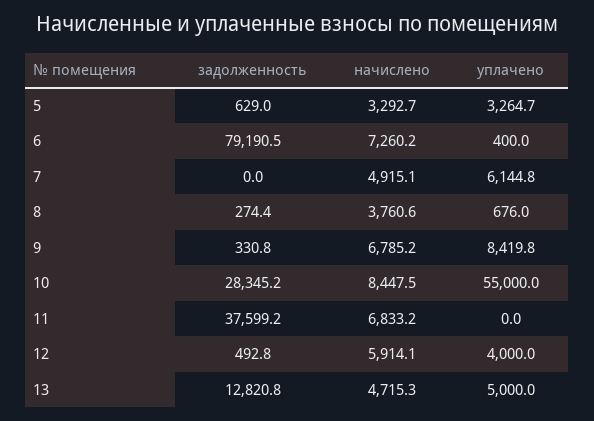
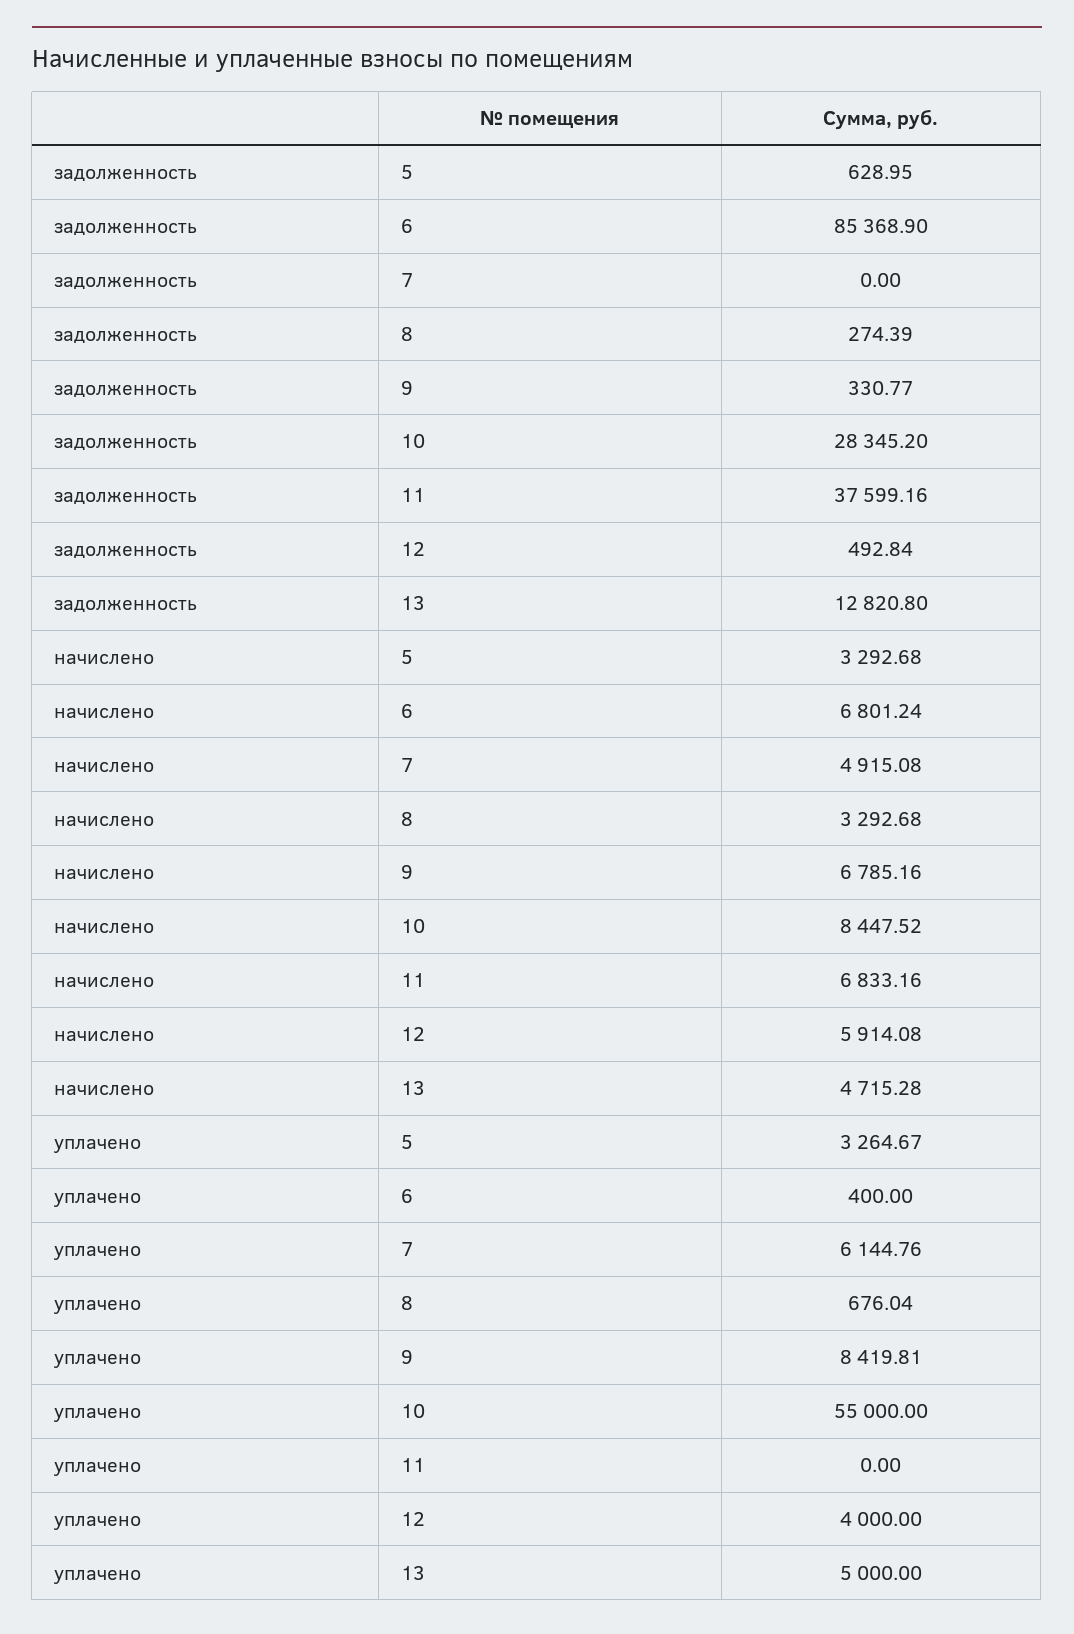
  {
    "задолженность": {
      "5": 628.95,
-     "6": 79190.5,
+     "6": 85368.9,
      "7": 0,
      "8": 274.39,
      "9": 330.77,
      "10": 28345.2,
      "11": 37599.16,
      "12": 492.84,
      "13": 12820.8
    },
    "начислено": {
      "5": 3292.68,
-     "6": 7260.2,
+     "6": 6801.24,
      "7": 4915.08,
-     "8": 3760.6,
+     "8": 3292.68,
      "9": 6785.16,
      "10": 8447.52,
      "11": 6833.16,
      "12": 5914.08,
      "13": 4715.28
    },
    "уплачено": {
      "5": 3264.67,
      "6": 400,
      "7": 6144.76,
      "8": 676.04,
      "9": 8419.81,
      "10": 55000,
      "11": 0,
      "12": 4000,
      "13": 5000
    }
  }

